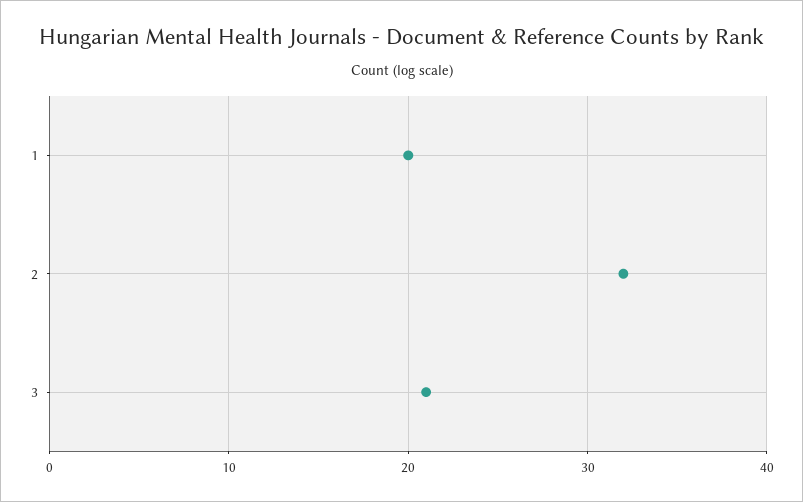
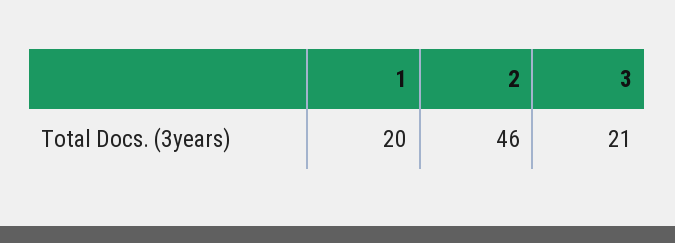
  {
    "1": 20,
-   "2": 32,
+   "2": 46,
    "3": 21
  }

